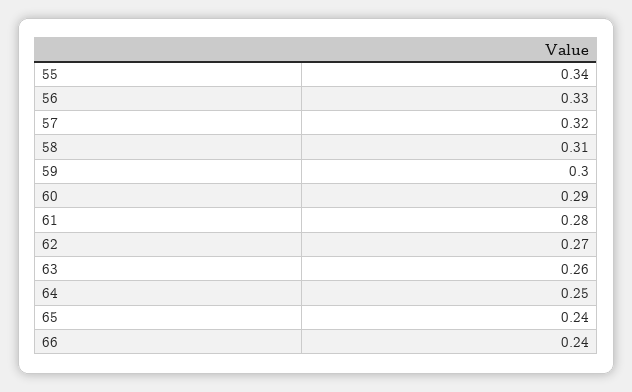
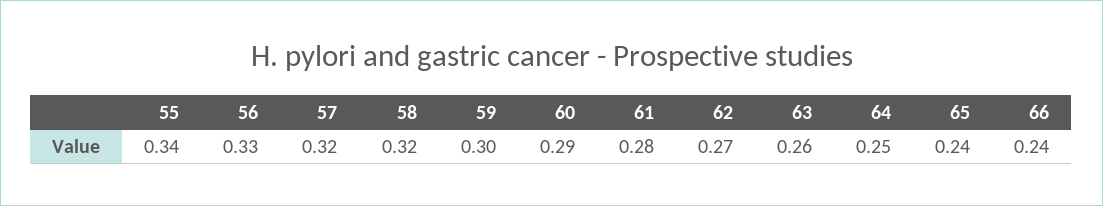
  {
    "55": 0.34,
    "56": 0.33,
    "57": 0.32,
-   "58": 0.31,
+   "58": 0.32,
    "59": 0.3,
    "60": 0.29,
    "61": 0.28,
    "62": 0.27,
    "63": 0.26,
    "64": 0.25,
    "65": 0.24,
    "66": 0.24
  }

